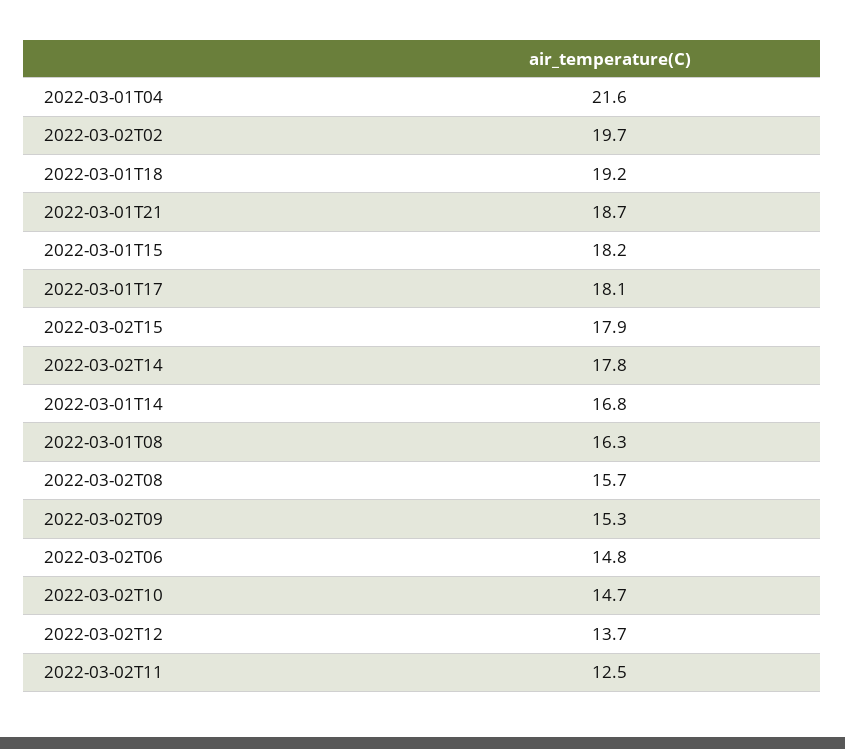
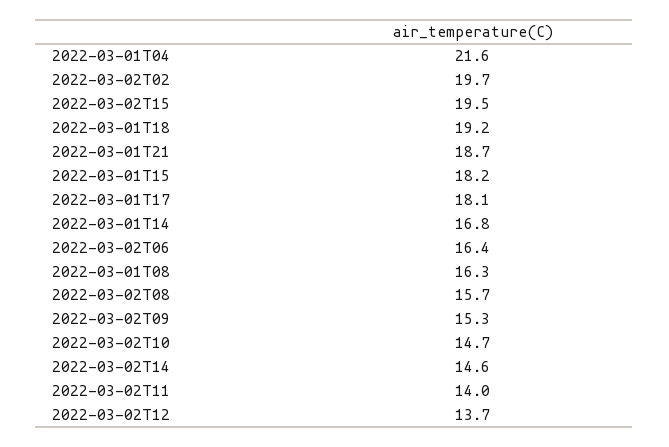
  {
    "2022-03-01T04": 21.6,
    "2022-03-02T02": 19.7,
    "2022-03-01T18": 19.2,
    "2022-03-01T21": 18.7,
    "2022-03-01T15": 18.2,
    "2022-03-01T17": 18.1,
-   "2022-03-02T15": 17.9,
+   "2022-03-02T15": 19.5,
-   "2022-03-02T14": 17.8,
+   "2022-03-02T14": 14.6,
    "2022-03-01T14": 16.8,
    "2022-03-01T08": 16.3,
    "2022-03-02T08": 15.7,
    "2022-03-02T09": 15.3,
-   "2022-03-02T06": 14.8,
+   "2022-03-02T06": 16.4,
    "2022-03-02T10": 14.7,
    "2022-03-02T12": 13.7,
-   "2022-03-02T11": 12.5
+   "2022-03-02T11": 14
  }

